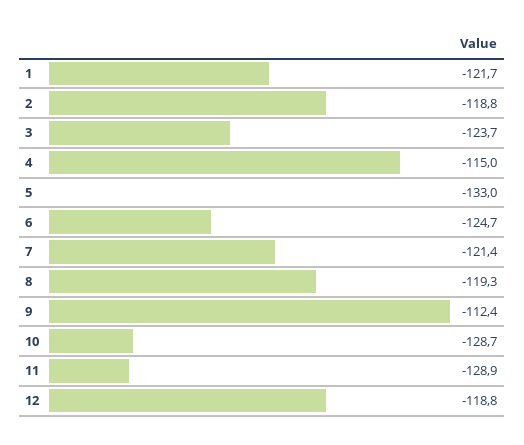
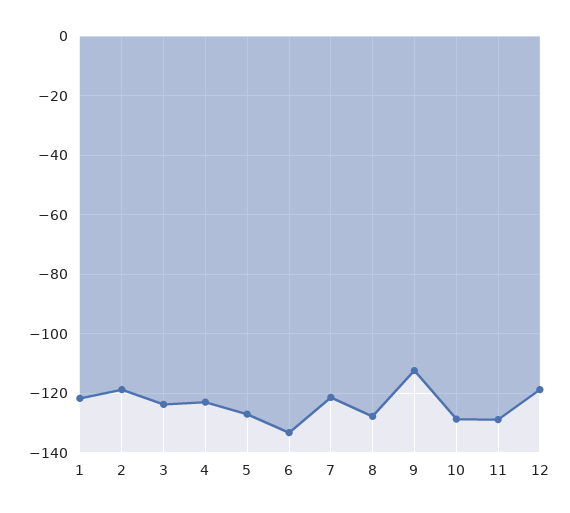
  {
    "1": -121.7,
    "2": -118.8,
    "3": -123.7,
-   "4": -115,
+   "4": -122.5,
-   "5": -133,
+   "5": -127.5,
-   "6": -124.7,
+   "6": -132.5,
    "7": -121.4,
-   "8": -119.3,
+   "8": -127.5,
    "9": -112.4,
    "10": -128.7,
    "11": -128.9,
    "12": -118.8
  }

